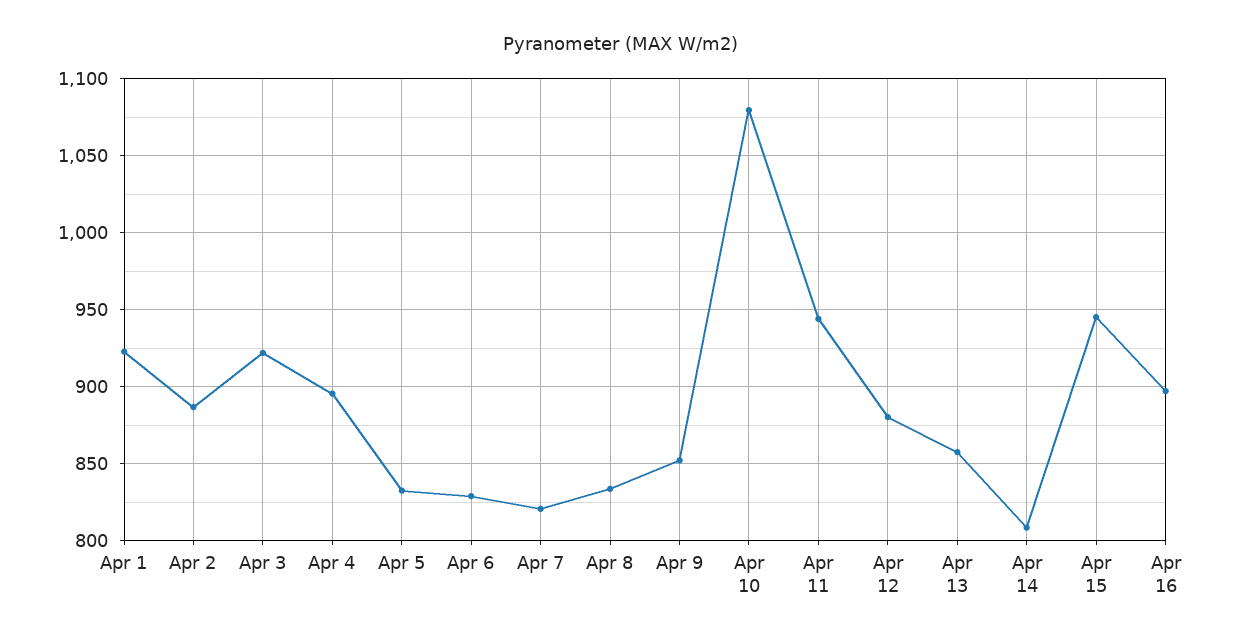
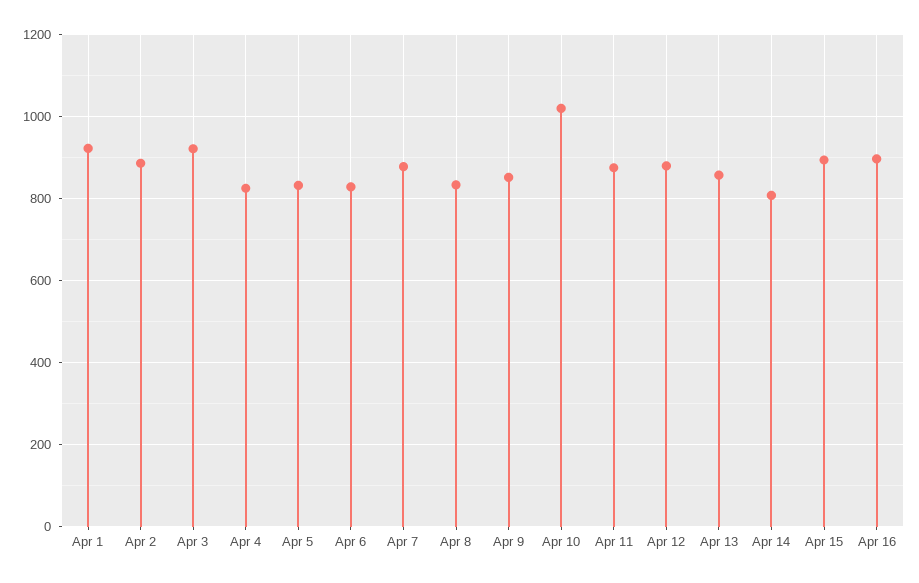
  {
    "Apr 1": 925,
    "Apr 2": 885,
    "Apr 3": 920,
-   "Apr 4": 895,
+   "Apr 4": 820,
    "Apr 5": 835,
    "Apr 6": 830,
-   "Apr 7": 820,
+   "Apr 7": 880,
    "Apr 8": 835,
    "Apr 9": 850,
-   "Apr 10": 1080,
+   "Apr 10": 1020,
-   "Apr 11": 945,
+   "Apr 11": 880,
    "Apr 12": 880,
    "Apr 13": 860,
    "Apr 14": 810,
-   "Apr 15": 945,
+   "Apr 15": 900,
    "Apr 16": 895
  }

